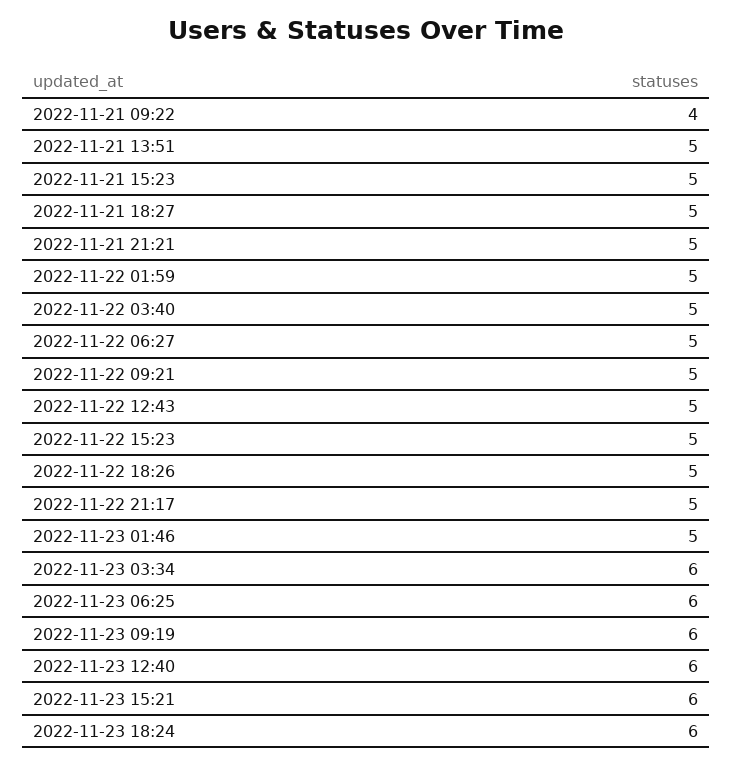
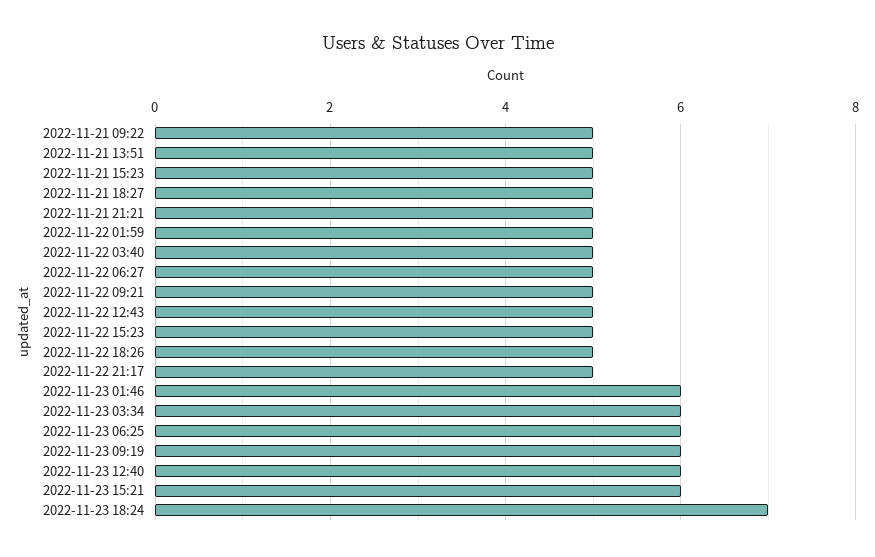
  {
-   "2022-11-21 09:22": 4,
+   "2022-11-21 09:22": 5,
    "2022-11-21 13:51": 5,
    "2022-11-21 15:23": 5,
    "2022-11-21 18:27": 5,
    "2022-11-21 21:21": 5,
    "2022-11-22 01:59": 5,
    "2022-11-22 03:40": 5,
    "2022-11-22 06:27": 5,
    "2022-11-22 09:21": 5,
    "2022-11-22 12:43": 5,
    "2022-11-22 15:23": 5,
    "2022-11-22 18:26": 5,
    "2022-11-22 21:17": 5,
-   "2022-11-23 01:46": 5,
+   "2022-11-23 01:46": 6,
    "2022-11-23 03:34": 6,
    "2022-11-23 06:25": 6,
    "2022-11-23 09:19": 6,
    "2022-11-23 12:40": 6,
    "2022-11-23 15:21": 6,
-   "2022-11-23 18:24": 6
+   "2022-11-23 18:24": 7
  }

